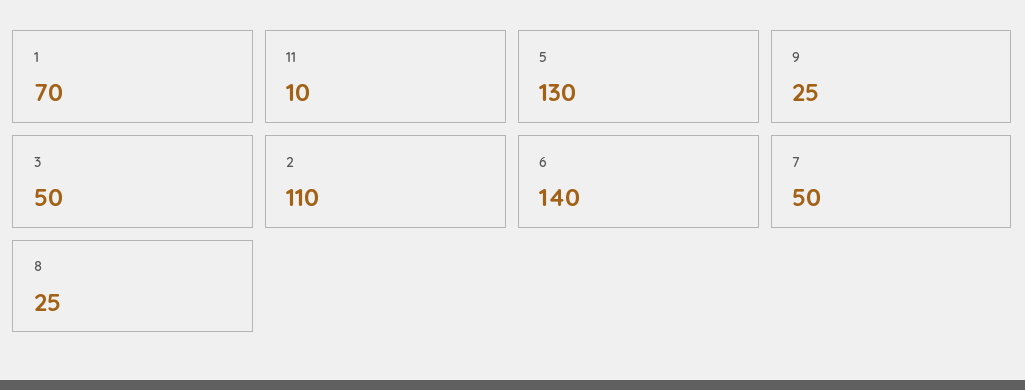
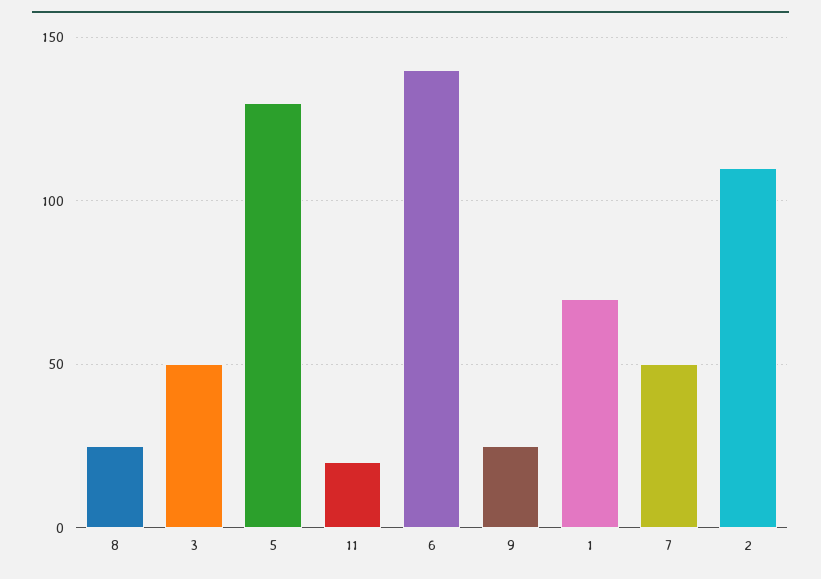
  {
    "1": 70,
-   "11": 10,
+   "11": 20,
    "5": 130,
    "9": 25,
    "3": 50,
    "2": 110,
    "6": 140,
    "7": 50,
    "8": 25
  }

